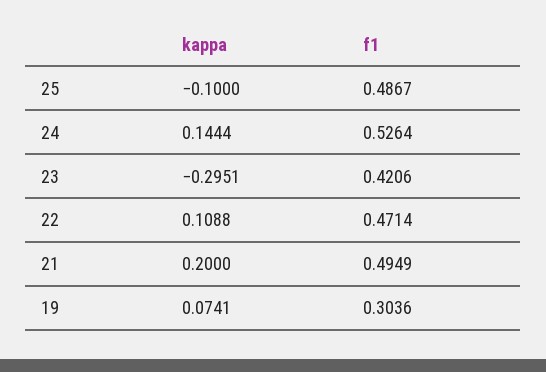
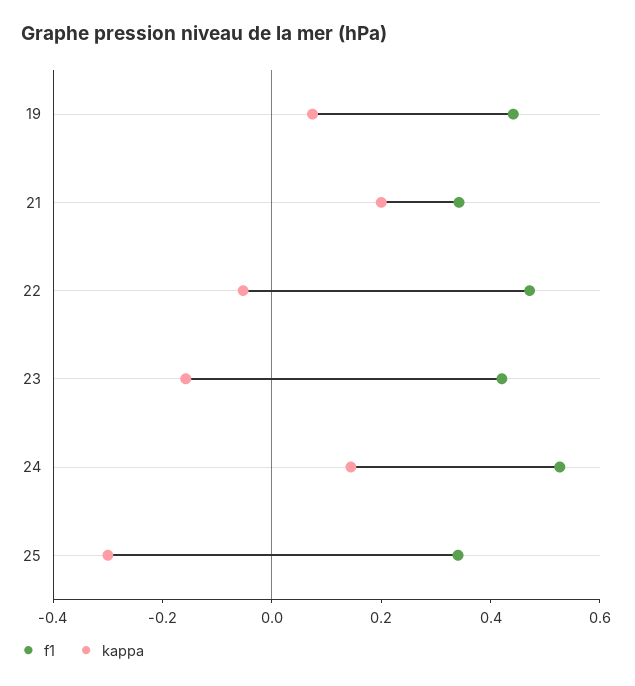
  {
    "kappa": {
-     "25": -0.1,
+     "25": -0.3,
      "24": 0.1444,
-     "23": -0.2951,
+     "23": -0.15,
-     "22": 0.1088,
+     "22": -0.05,
      "21": 0.2,
      "19": 0.0741
    },
    "f1": {
-     "25": 0.4867,
+     "25": 0.35,
      "24": 0.5264,
      "23": 0.4206,
      "22": 0.4714,
-     "21": 0.4949,
+     "21": 0.35,
-     "19": 0.3036
+     "19": 0.45
    }
  }

